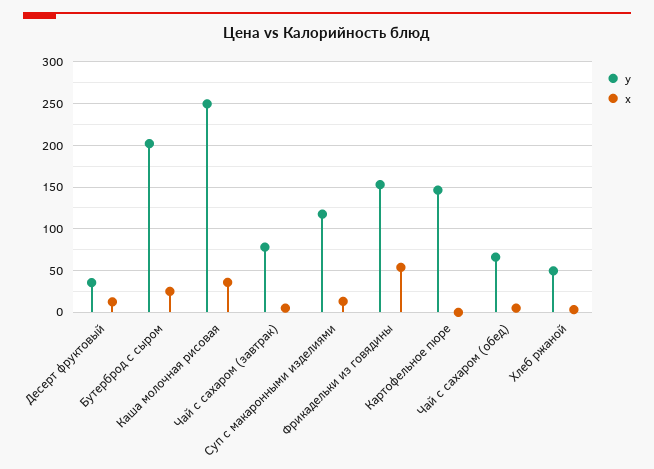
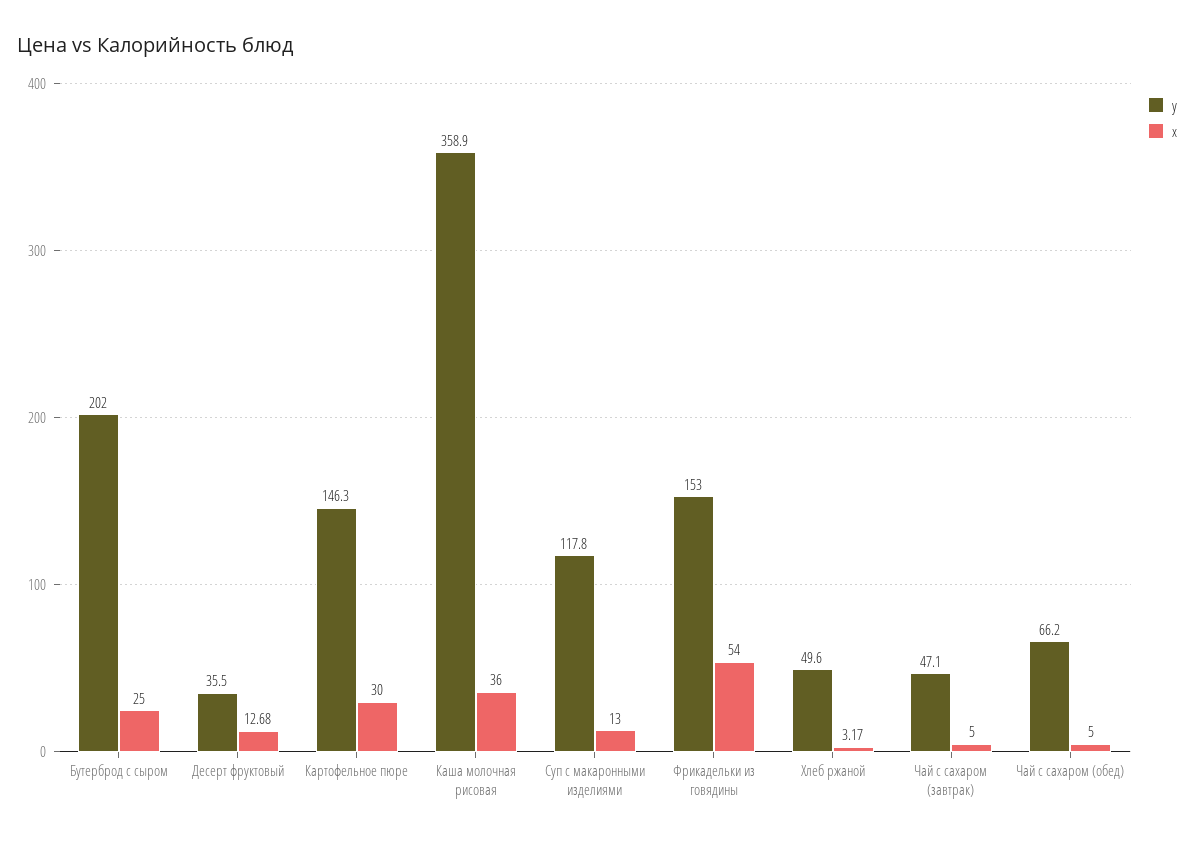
  {
    "y": {
      "Десерт фруктовый": 35.5,
      "Бутерброд с сыром": 202,
-     "Каша молочная рисовая": 250,
+     "Каша молочная рисовая": 358.9,
-     "Чай с сахаром (завтрак)": 80,
+     "Чай с сахаром (завтрак)": 47.1,
      "Суп с макаронными изделиями": 117.8,
      "Фрикадельки из говядины": 153,
      "Картофельное пюре": 146.3,
      "Чай с сахаром (обед)": 66.2,
      "Хлеб ржаной": 49.6
    },
    "x": {
      "Десерт фруктовый": 12.68,
      "Бутерброд с сыром": 25,
      "Каша молочная рисовая": 36,
      "Чай с сахаром (завтрак)": 5,
      "Суп с макаронными изделиями": 13,
      "Фрикадельки из говядины": 54,
-     "Картофельное пюре": 0,
+     "Картофельное пюре": 30,
      "Чай с сахаром (обед)": 5,
      "Хлеб ржаной": 3.17
    }
  }

